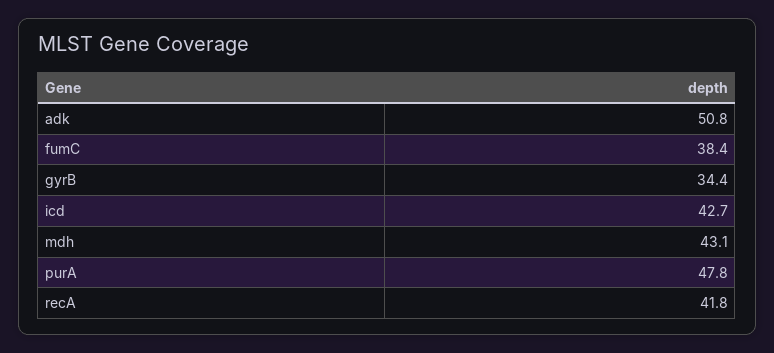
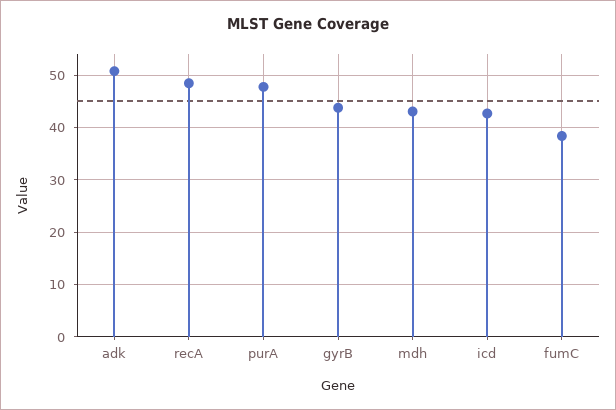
  {
    "adk": 50.8,
    "fumC": 38.4,
-   "gyrB": 34.4,
+   "gyrB": 44,
    "icd": 42.7,
    "mdh": 43.1,
    "purA": 47.8,
-   "recA": 41.8
+   "recA": 48
  }

